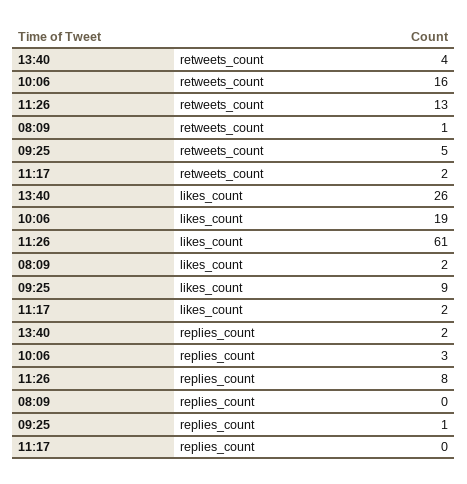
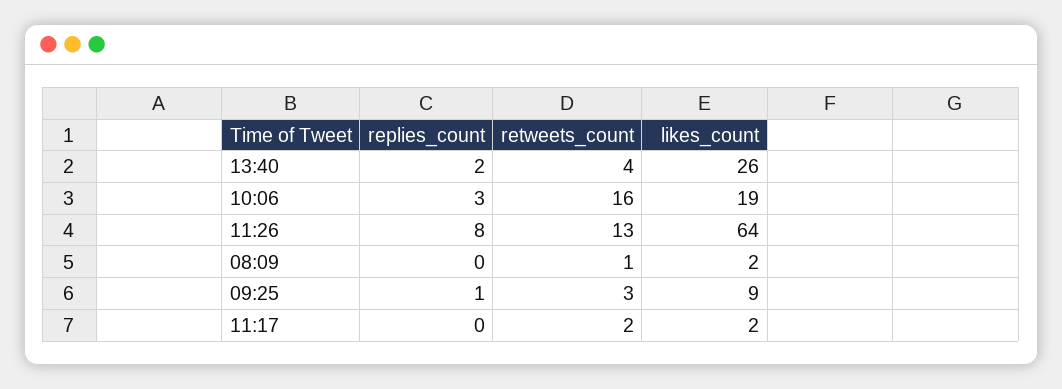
  {
    "13:40": {
      "retweets_count": 4,
      "likes_count": 26,
      "replies_count": 2
    },
    "10:06": {
      "retweets_count": 16,
      "likes_count": 19,
      "replies_count": 3
    },
    "11:26": {
      "retweets_count": 13,
-     "likes_count": 61,
+     "likes_count": 64,
      "replies_count": 8
    },
    "08:09": {
      "retweets_count": 1,
      "likes_count": 2,
      "replies_count": 0
    },
    "09:25": {
-     "retweets_count": 5,
+     "retweets_count": 3,
      "likes_count": 9,
      "replies_count": 1
    },
    "11:17": {
      "retweets_count": 2,
      "likes_count": 2,
      "replies_count": 0
    }
  }

